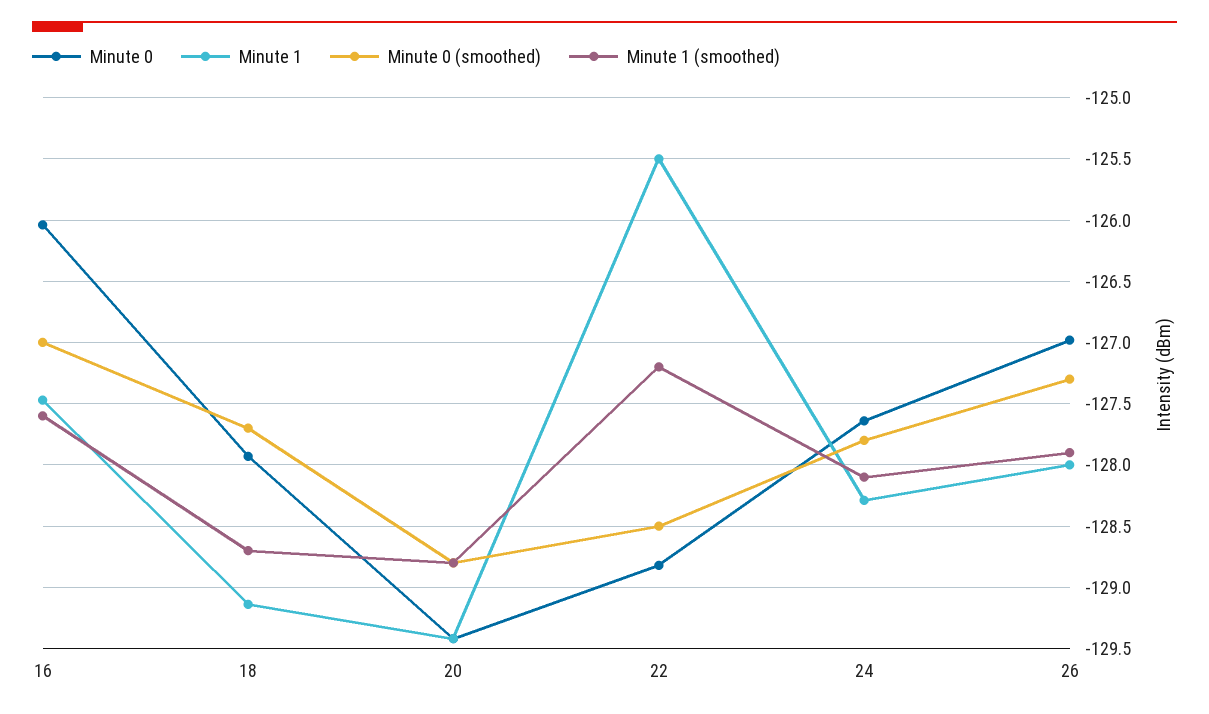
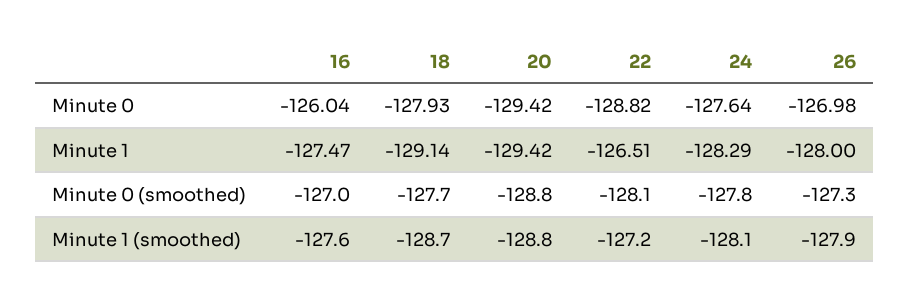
  {
    "Minute 0": {
      "16": -126.04,
      "18": -127.93,
      "20": -129.42,
      "22": -128.82,
      "24": -127.64,
      "26": -126.98
    },
    "Minute 1": {
      "16": -127.47,
      "18": -129.14,
      "20": -129.42,
-     "22": -125.5,
+     "22": -126.51,
      "24": -128.29,
      "26": -128
    },
    "Minute 0 (smoothed)": {
      "16": -127,
      "18": -127.7,
      "20": -128.8,
-     "22": -128.5,
+     "22": -128.1,
      "24": -127.8,
      "26": -127.3
    },
    "Minute 1 (smoothed)": {
      "16": -127.6,
      "18": -128.7,
      "20": -128.8,
      "22": -127.2,
      "24": -128.1,
      "26": -127.9
    }
  }

